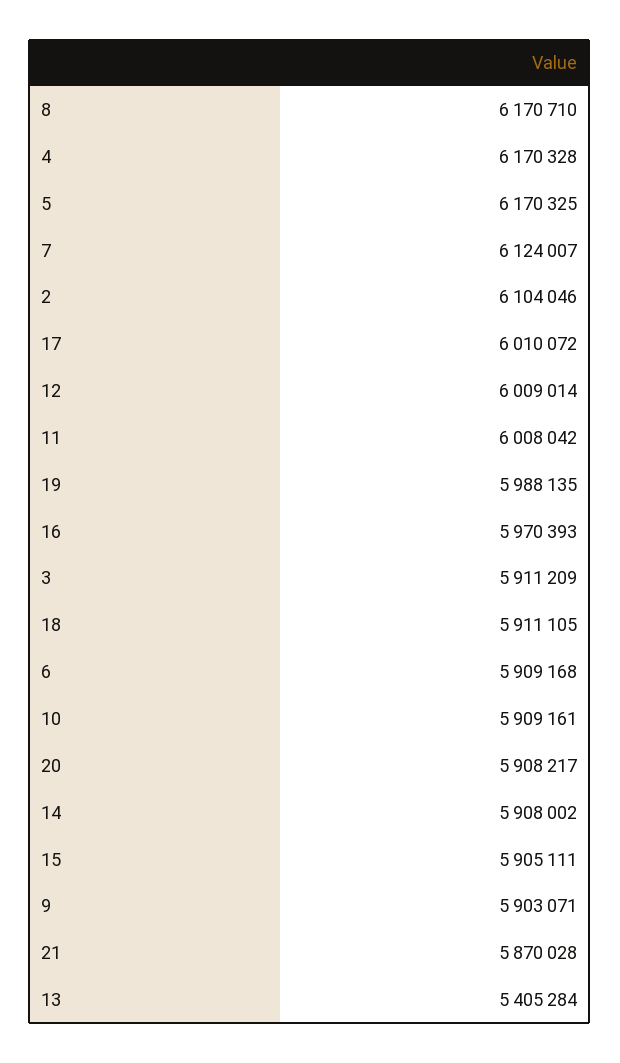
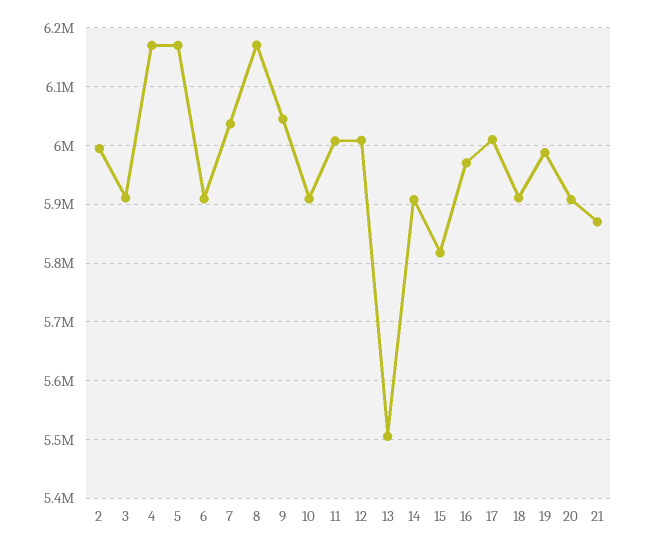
  {
    "8": 6170710,
    "4": 6170328,
    "5": 6170325,
-   "7": 6124007,
+   "7": 6040000,
-   "2": 6104046,
+   "2": 6000000,
    "17": 6010072,
    "12": 6009014,
    "11": 6008042,
    "19": 5988135,
    "16": 5970393,
    "3": 5911209,
    "18": 5911105,
    "6": 5909168,
    "10": 5909161,
    "20": 5908217,
    "14": 5908002,
-   "15": 5905111,
+   "15": 5820000,
-   "9": 5903071,
+   "9": 6040000,
    "21": 5870028,
-   "13": 5405284
+   "13": 5500000
  }

